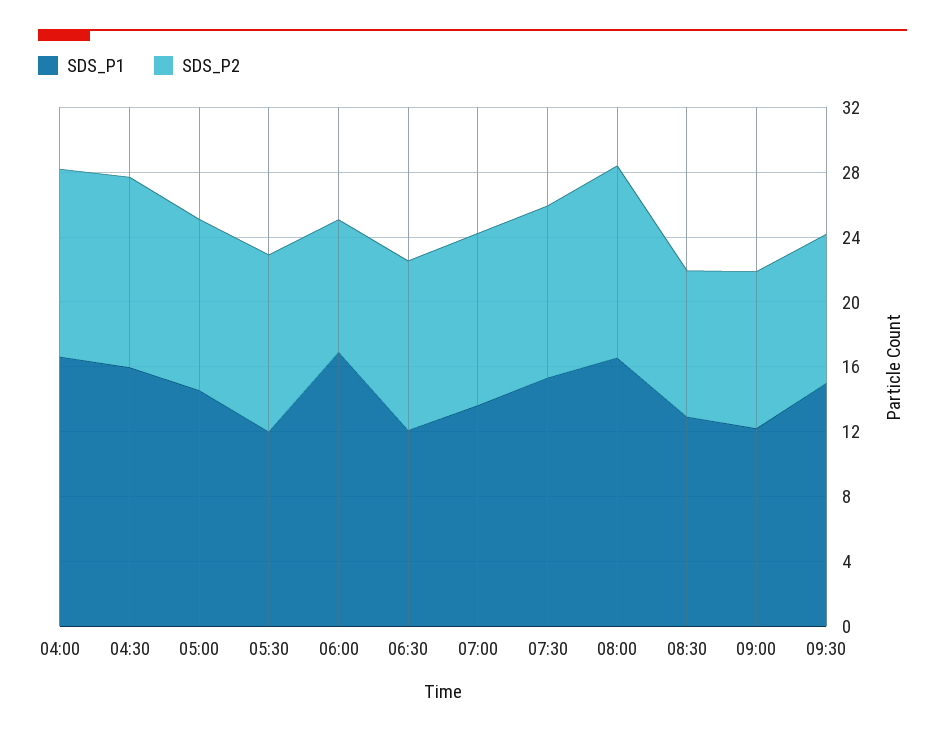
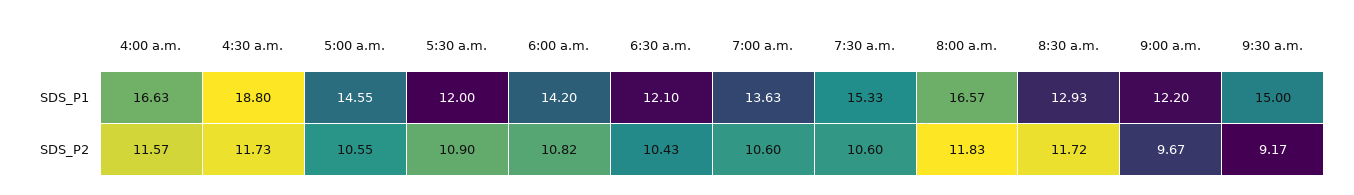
  {
    "SDS_P1": {
      "04:00": 16.63,
-     "04:30": 16,
+     "04:30": 18.8,
      "05:00": 14.55,
      "05:30": 12,
-     "06:00": 17,
+     "06:00": 14.2,
      "06:30": 12.1,
      "07:00": 13.63,
      "07:30": 15.33,
      "08:00": 16.57,
      "08:30": 12.93,
      "09:00": 12.2,
      "09:30": 15
    },
    "SDS_P2": {
      "04:00": 11.57,
      "04:30": 11.73,
      "05:00": 10.55,
      "05:30": 10.9,
-     "06:00": 8,
+     "06:00": 10.82,
      "06:30": 10.43,
      "07:00": 10.6,
      "07:30": 10.6,
      "08:00": 11.83,
-     "08:30": 9,
+     "08:30": 11.72,
      "09:00": 9.67,
      "09:30": 9.17
    }
  }

